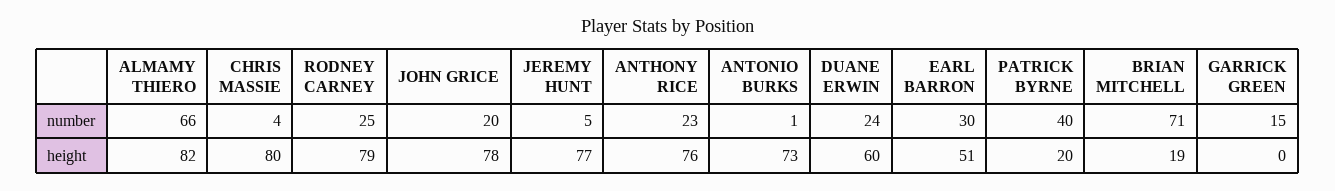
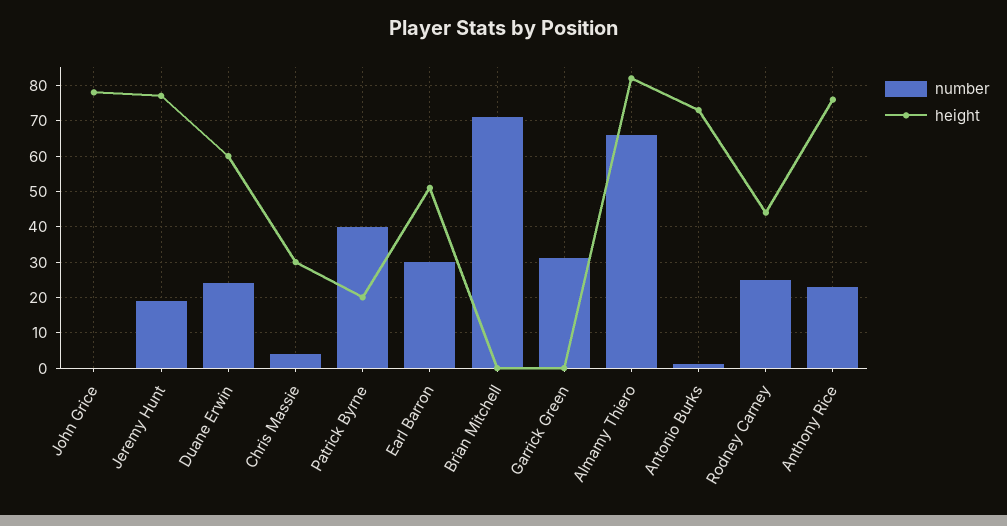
  {
    "number": {
      "ALMAMY THIERO": 66,
      "CHRIS MASSIE": 4,
      "RODNEY CARNEY": 25,
-     "JOHN GRICE": 20,
+     "JOHN GRICE": 0,
-     "JEREMY HUNT": 5,
+     "JEREMY HUNT": 20,
      "ANTHONY RICE": 23,
      "ANTONIO BURKS": 1,
      "DUANE ERWIN": 24,
      "EARL BARRON": 30,
      "PATRICK BYRNE": 40,
      "BRIAN MITCHELL": 71,
-     "GARRICK GREEN": 15
+     "GARRICK GREEN": 30
    },
    "height": {
      "ALMAMY THIERO": 82,
-     "CHRIS MASSIE": 80,
+     "CHRIS MASSIE": 30,
-     "RODNEY CARNEY": 79,
+     "RODNEY CARNEY": 45,
      "JOHN GRICE": 78,
      "JEREMY HUNT": 77,
      "ANTHONY RICE": 76,
      "ANTONIO BURKS": 73,
      "DUANE ERWIN": 60,
      "EARL BARRON": 51,
      "PATRICK BYRNE": 20,
-     "BRIAN MITCHELL": 19,
+     "BRIAN MITCHELL": 0,
      "GARRICK GREEN": 0
    }
  }

